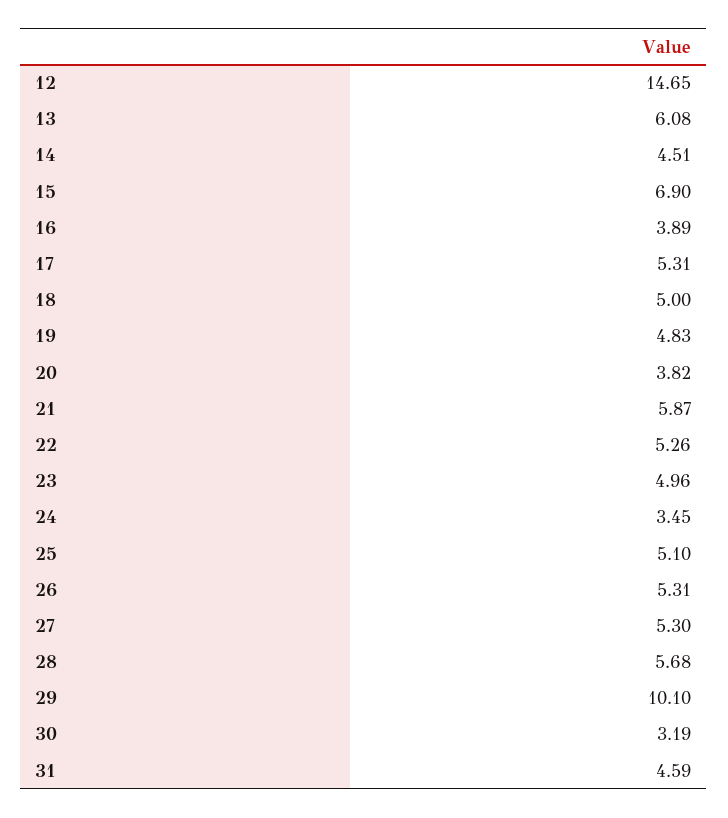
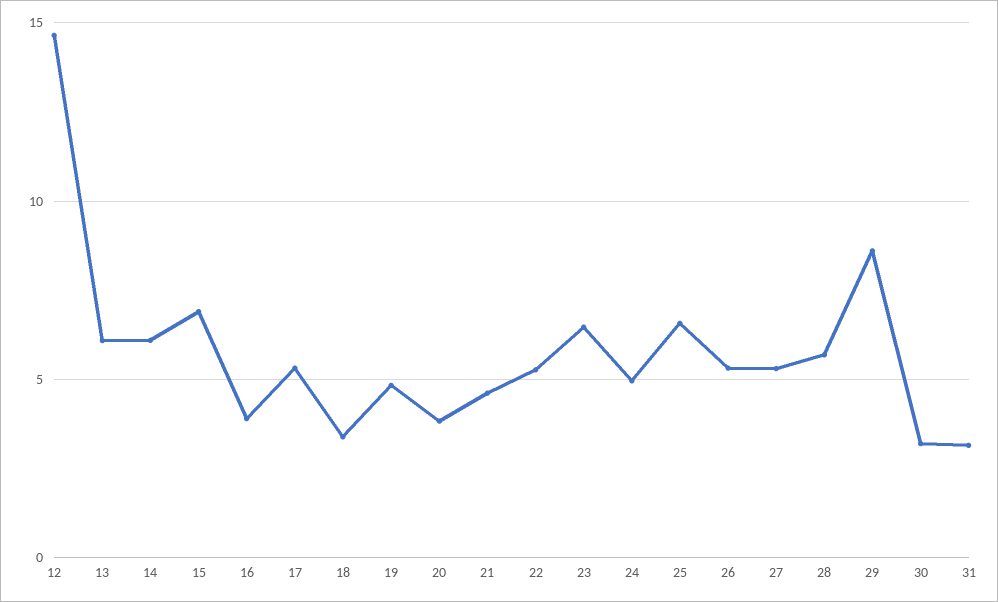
  {
    "12": 14.65,
    "13": 6.08,
-   "14": 4.51,
+   "14": 6,
    "15": 6.9,
    "16": 3.89,
    "17": 5.31,
-   "18": 5,
+   "18": 3.5,
    "19": 4.83,
    "20": 3.82,
-   "21": 5.87,
+   "21": 4.5,
    "22": 5.26,
-   "23": 4.96,
+   "23": 6.5,
-   "24": 3.45,
+   "24": 5,
-   "25": 5.1,
+   "25": 6.5,
    "26": 5.31,
    "27": 5.3,
    "28": 5.68,
-   "29": 10.1,
+   "29": 8.5,
    "30": 3.19,
-   "31": 4.59
+   "31": 3
  }

